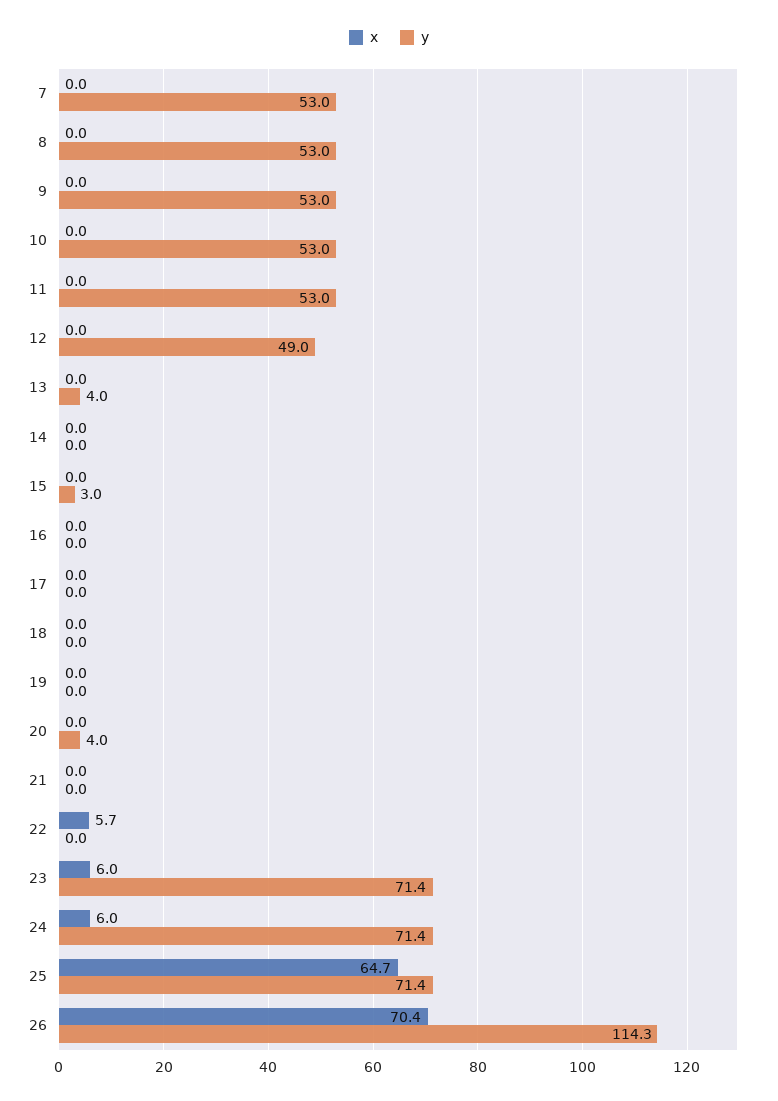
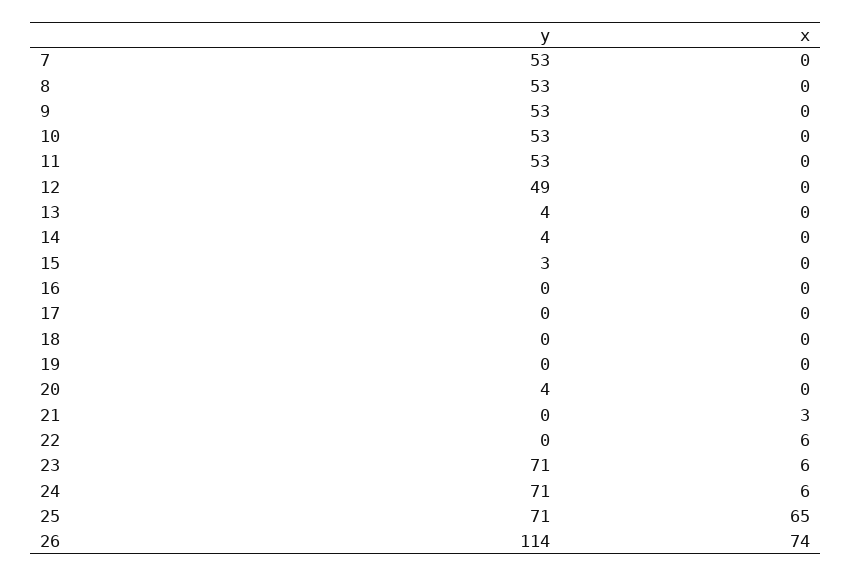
  {
    "x": {
      "7": 0,
      "8": 0,
      "9": 0,
      "10": 0,
      "11": 0,
      "12": 0,
      "13": 0,
      "14": 0,
      "15": 0,
      "16": 0,
      "17": 0,
      "18": 0,
      "19": 0,
      "20": 0,
-     "21": 0,
+     "21": 3,
      "22": 5.7,
      "23": 6,
      "24": 6,
      "25": 64.7,
-     "26": 70.4
+     "26": 74
    },
    "y": {
      "7": 53,
      "8": 53,
      "9": 53,
      "10": 53,
      "11": 53,
      "12": 49,
      "13": 4,
-     "14": 0,
+     "14": 4,
      "15": 3,
      "16": 0,
      "17": 0,
      "18": 0,
      "19": 0,
      "20": 4,
      "21": 0,
      "22": 0,
      "23": 71.4,
      "24": 71.4,
      "25": 71.4,
      "26": 114.3
    }
  }

